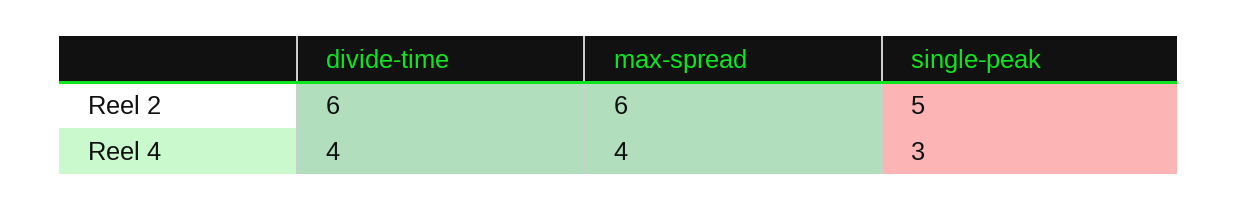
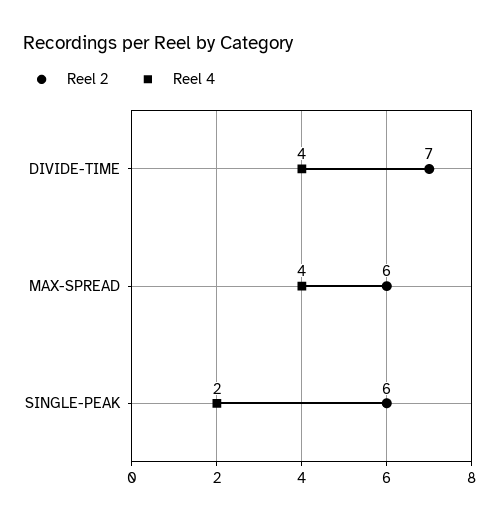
  {
    "Reel 2": {
-     "divide-time": 6,
+     "divide-time": 7,
      "max-spread": 6,
-     "single-peak": 5
+     "single-peak": 6
    },
    "Reel 4": {
      "divide-time": 4,
      "max-spread": 4,
-     "single-peak": 3
+     "single-peak": 2
    }
  }

